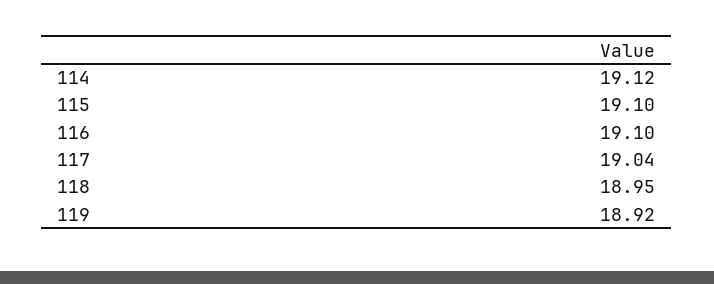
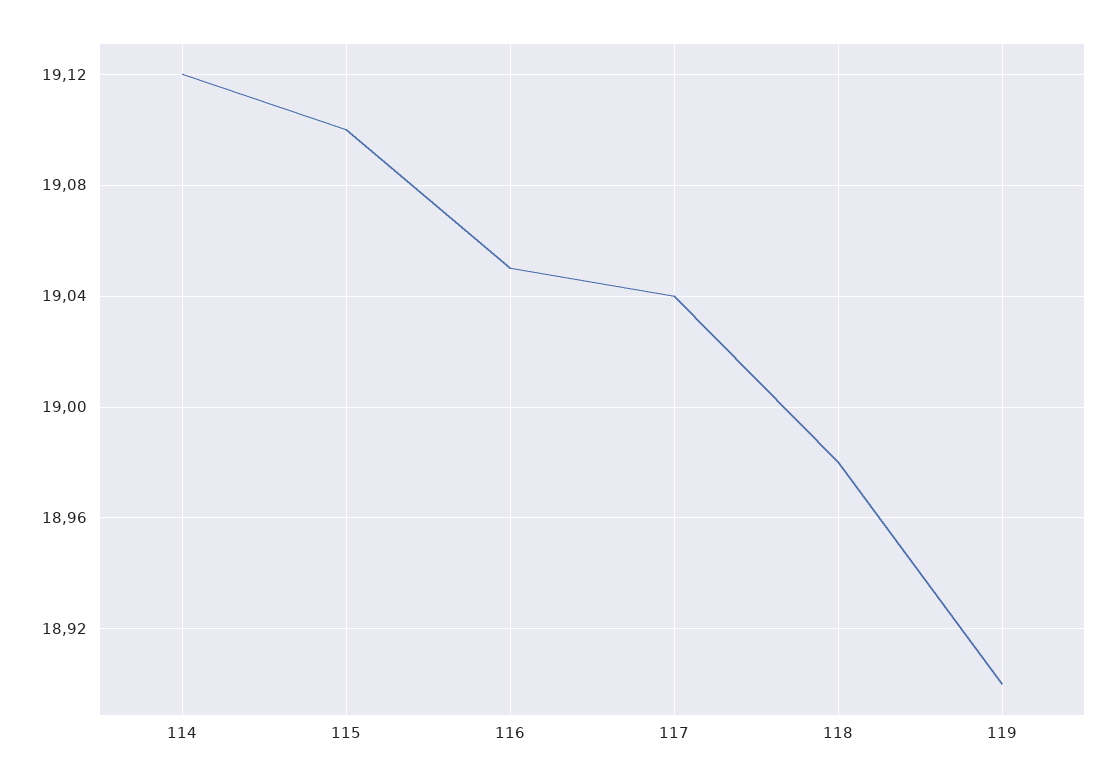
  {
    "114": 19.12,
    "115": 19.1,
-   "116": 19.1,
+   "116": 19.05,
    "117": 19.04,
-   "118": 18.95,
+   "118": 18.98,
-   "119": 18.92
+   "119": 18.9
  }

